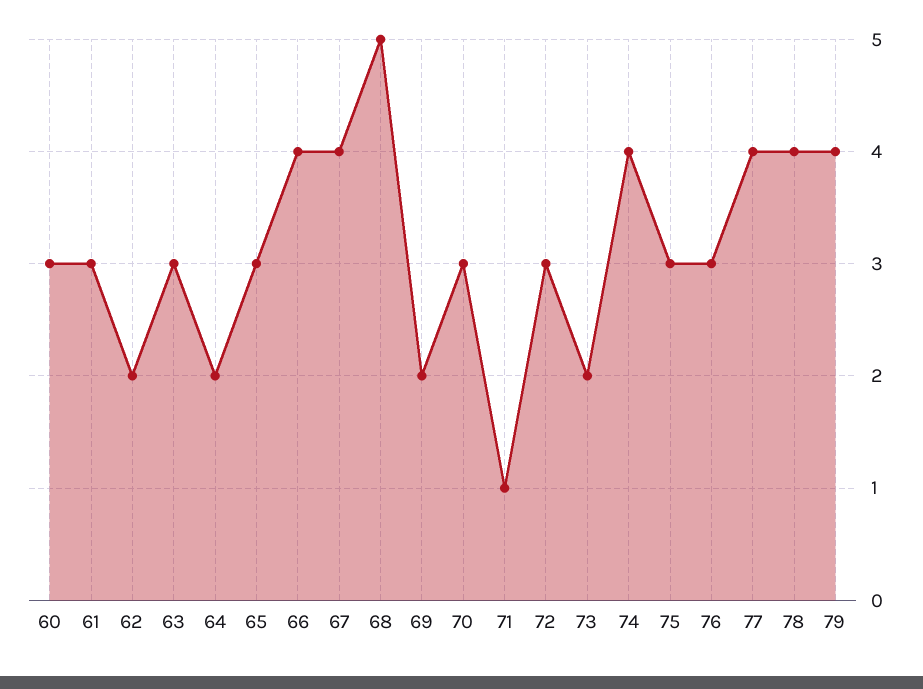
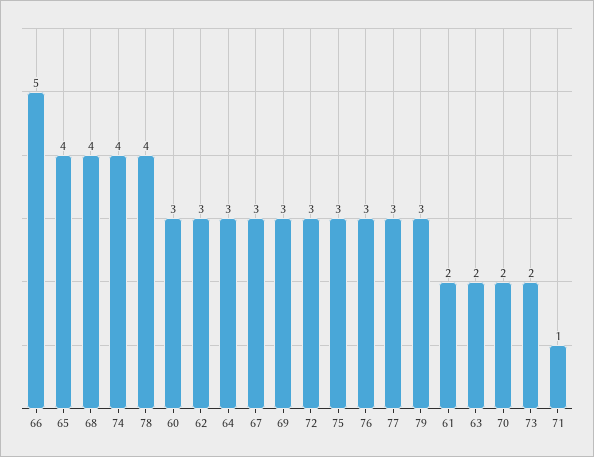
  {
    "60": 3,
-   "61": 3,
+   "61": 2,
-   "62": 2,
+   "62": 3,
-   "63": 3,
+   "63": 2,
-   "64": 2,
+   "64": 3,
-   "65": 3,
+   "65": 4,
-   "66": 4,
+   "66": 5,
-   "67": 4,
+   "67": 3,
-   "68": 5,
+   "68": 4,
-   "69": 2,
+   "69": 3,
-   "70": 3,
+   "70": 2,
    "71": 1,
    "72": 3,
    "73": 2,
    "74": 4,
    "75": 3,
    "76": 3,
-   "77": 4,
+   "77": 3,
    "78": 4,
-   "79": 4
+   "79": 3
  }

